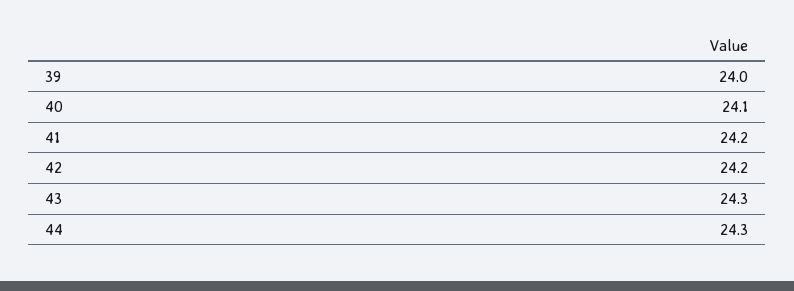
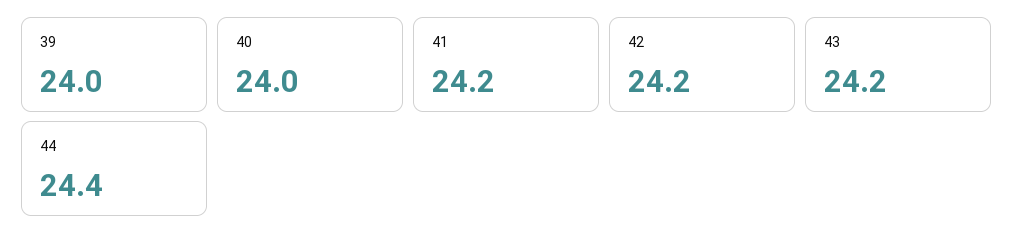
  {
    "39": 24,
-   "40": 24.1,
+   "40": 24,
    "41": 24.2,
    "42": 24.2,
-   "43": 24.3,
+   "43": 24.2,
-   "44": 24.3
+   "44": 24.4
  }

